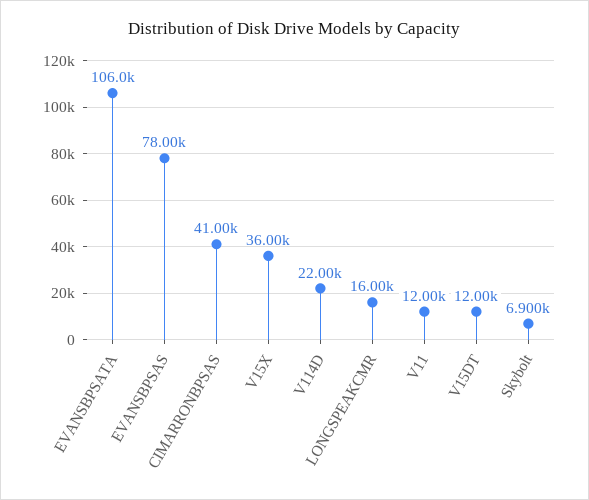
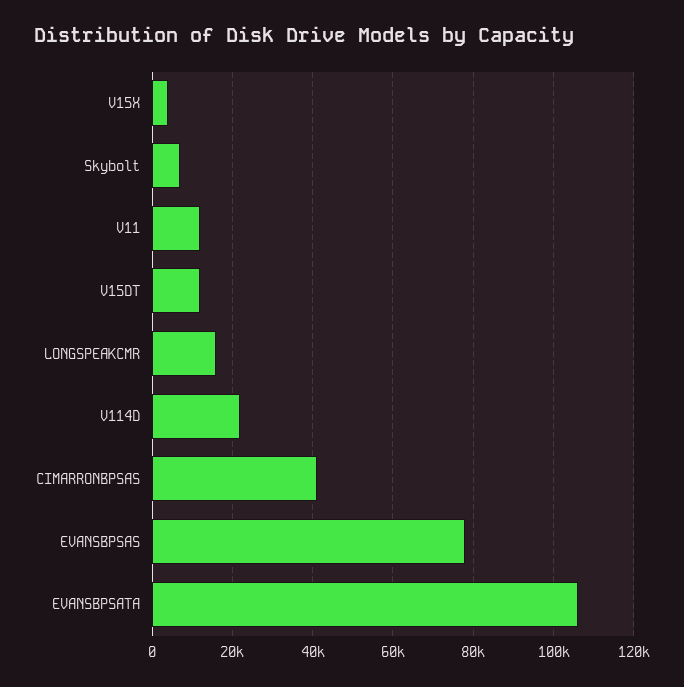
  {
    "EVANSBPSATA": 106000,
    "EVANSBPSAS": 78000,
    "CIMARRONBPSAS": 41000,
-   "V15X": 36000,
+   "V15X": 4000,
    "V114D": 22000,
    "LONGSPEAKCMR": 16000,
    "V11": 12000,
    "V15DT": 12000,
    "Skybolt": 6900
  }

